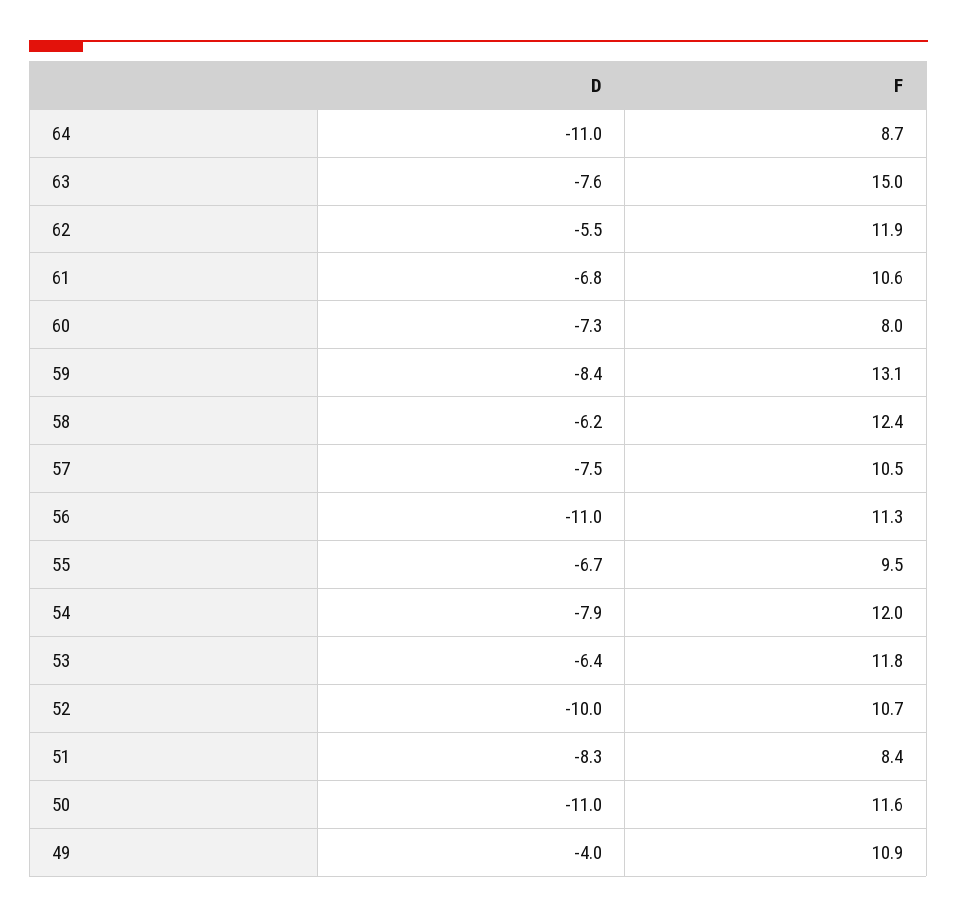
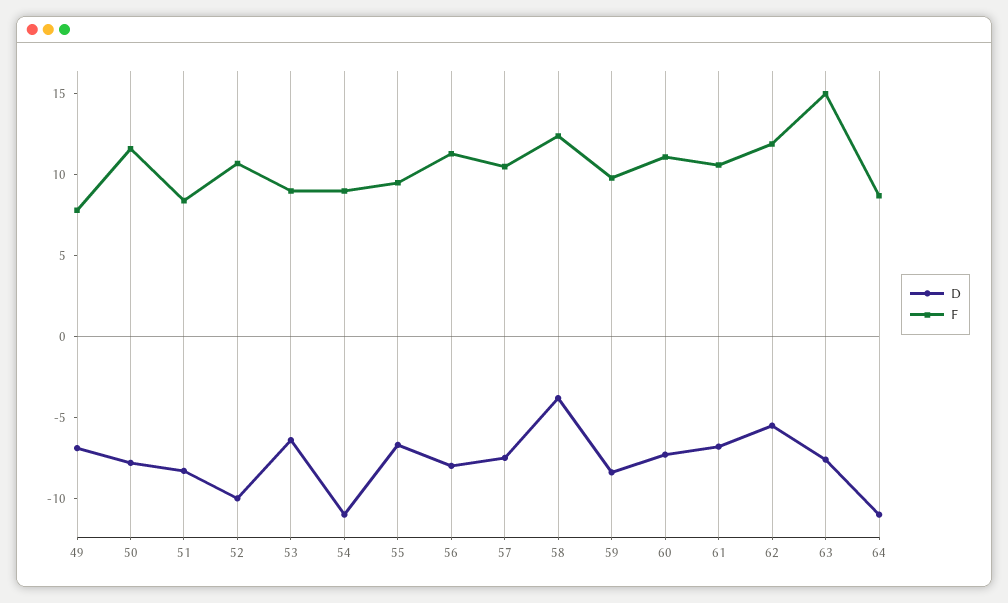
  {
    "D": {
      "64": -11,
      "63": -7.6,
      "62": -5.5,
      "61": -6.8,
      "60": -7.3,
      "59": -8.4,
-     "58": -6.2,
+     "58": -4,
      "57": -7.5,
-     "56": -11,
+     "56": -8,
      "55": -6.7,
-     "54": -7.9,
+     "54": -11,
      "53": -6.4,
      "52": -10,
      "51": -8.3,
-     "50": -11,
+     "50": -8,
-     "49": -4
+     "49": -7
    },
    "F": {
      "64": 8.7,
      "63": 15,
      "62": 11.9,
      "61": 10.6,
-     "60": 8,
+     "60": 11,
-     "59": 13.1,
+     "59": 10,
      "58": 12.4,
      "57": 10.5,
      "56": 11.3,
      "55": 9.5,
-     "54": 12,
+     "54": 9,
-     "53": 11.8,
+     "53": 9,
      "52": 10.7,
      "51": 8.4,
      "50": 11.6,
-     "49": 10.9
+     "49": 8
    }
  }

